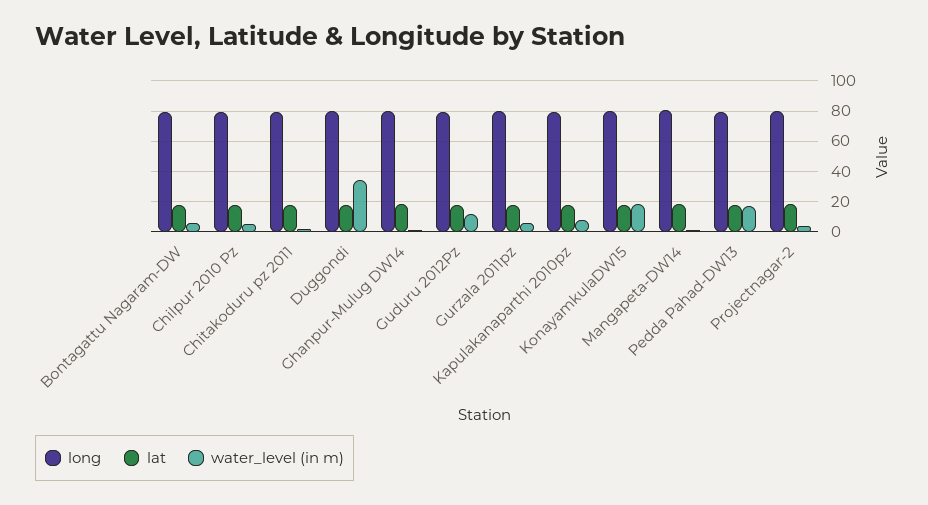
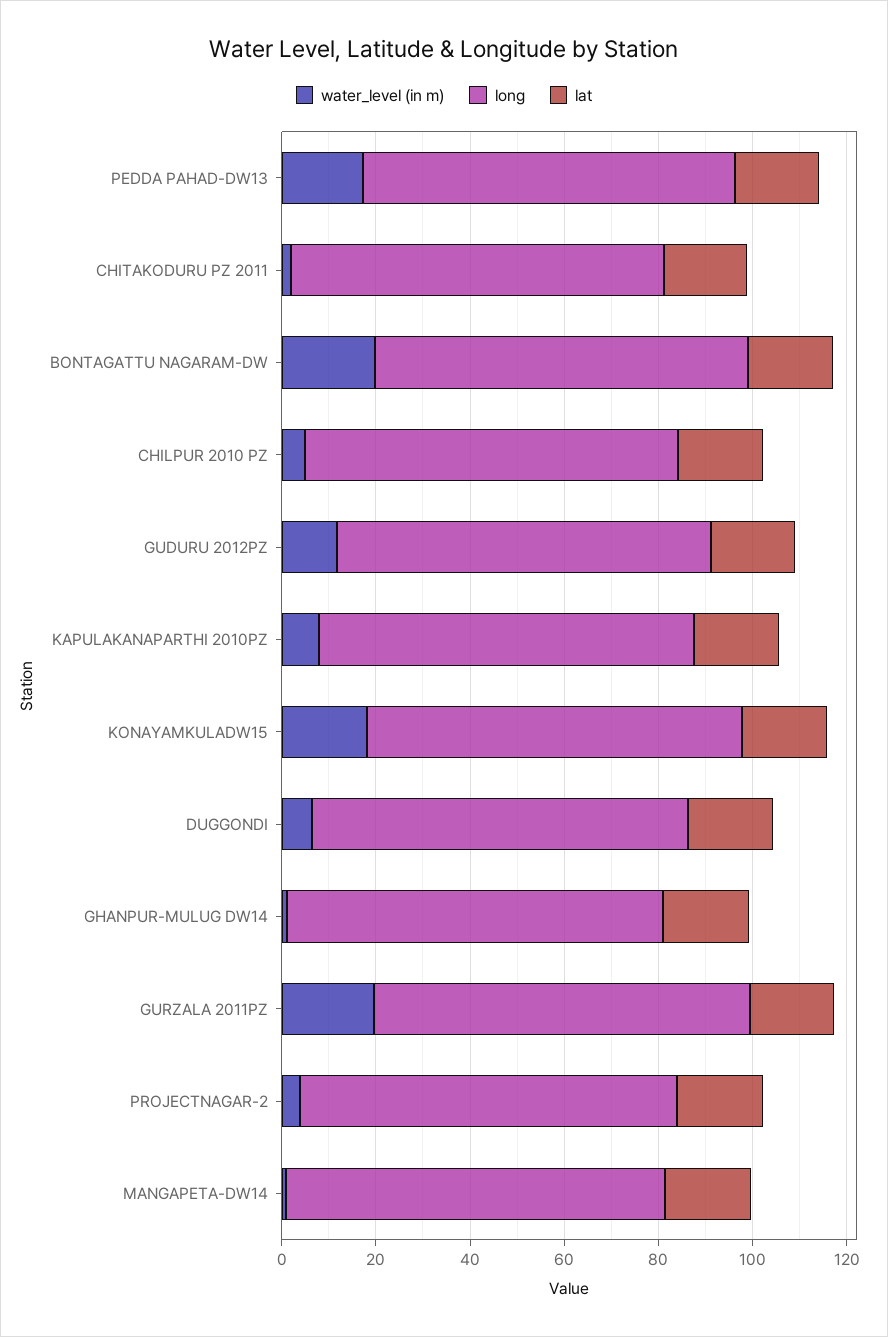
  {
    "long": {
      "Bontagattu Nagaram-DW": 80,
      "Chilpur 2010 Pz": 80,
      "Chitakoduru pz 2011": 80,
      "Duggondi": 80,
      "Ghanpur-Mulug DW14": 80,
      "Guduru 2012Pz": 80,
      "Gurzala 2011pz": 80,
      "Kapulakanaparthi 2010pz": 80,
      "KonayamkulaDW15": 80,
      "Mangapeta-DW14": 80,
      "Pedda Pahad-DW13": 80,
      "Projectnagar-2": 80
    },
    "lat": {
      "Bontagattu Nagaram-DW": 20,
      "Chilpur 2010 Pz": 20,
      "Chitakoduru pz 2011": 20,
      "Duggondi": 20,
      "Ghanpur-Mulug DW14": 20,
      "Guduru 2012Pz": 20,
      "Gurzala 2011pz": 20,
      "Kapulakanaparthi 2010pz": 20,
      "KonayamkulaDW15": 20,
      "Mangapeta-DW14": 20,
      "Pedda Pahad-DW13": 20,
      "Projectnagar-2": 20
    },
    "water_level (in m)": {
-     "Bontagattu Nagaram-DW": 5,
+     "Bontagattu Nagaram-DW": 20,
      "Chilpur 2010 Pz": 5,
      "Chitakoduru pz 2011": 0,
-     "Duggondi": 35,
+     "Duggondi": 5,
      "Ghanpur-Mulug DW14": 0,
      "Guduru 2012Pz": 10,
-     "Gurzala 2011pz": 5,
+     "Gurzala 2011pz": 20,
      "Kapulakanaparthi 2010pz": 10,
      "KonayamkulaDW15": 20,
      "Mangapeta-DW14": 0,
      "Pedda Pahad-DW13": 15,
      "Projectnagar-2": 5
    }
  }

